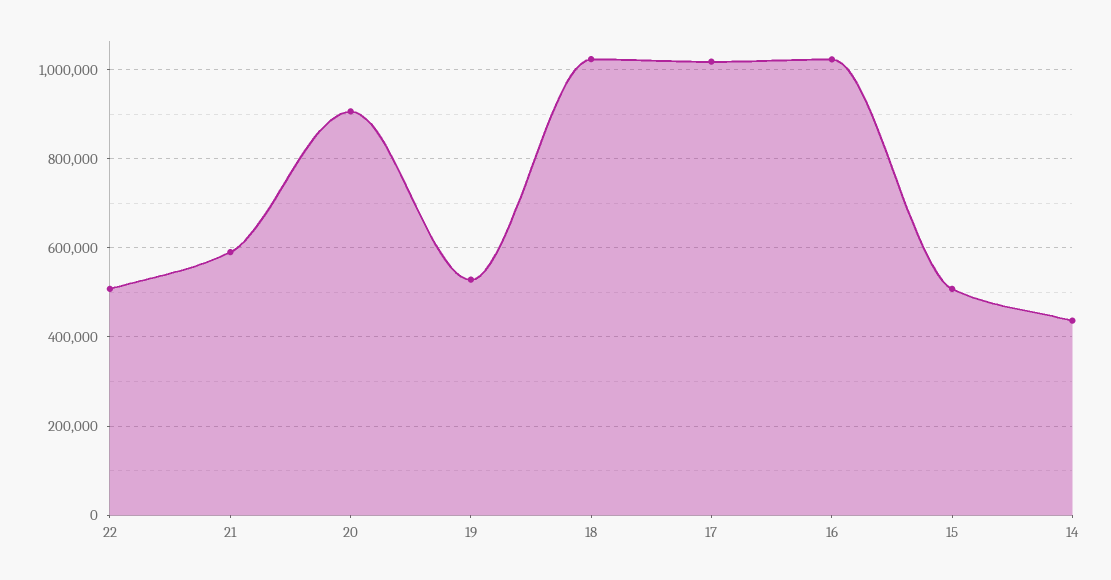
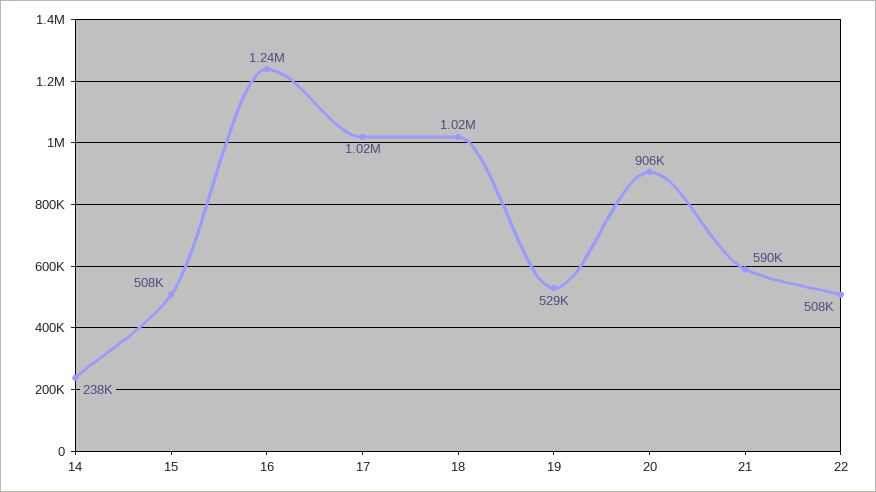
  {
    "22": 508000,
    "21": 590000,
    "20": 906000,
    "19": 529000,
    "18": 1020000,
    "17": 1020000,
-   "16": 1020000,
+   "16": 1240000,
    "15": 508000,
-   "14": 440000
+   "14": 238000
  }

